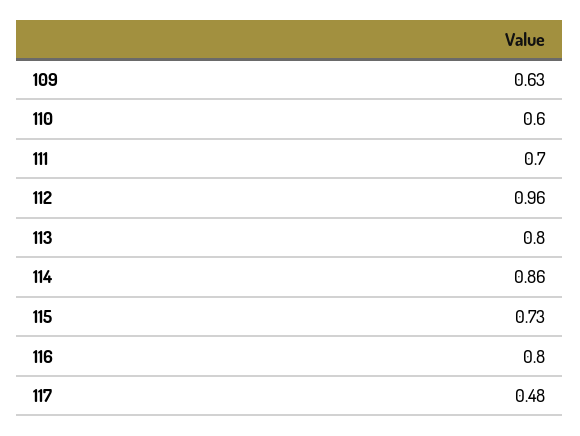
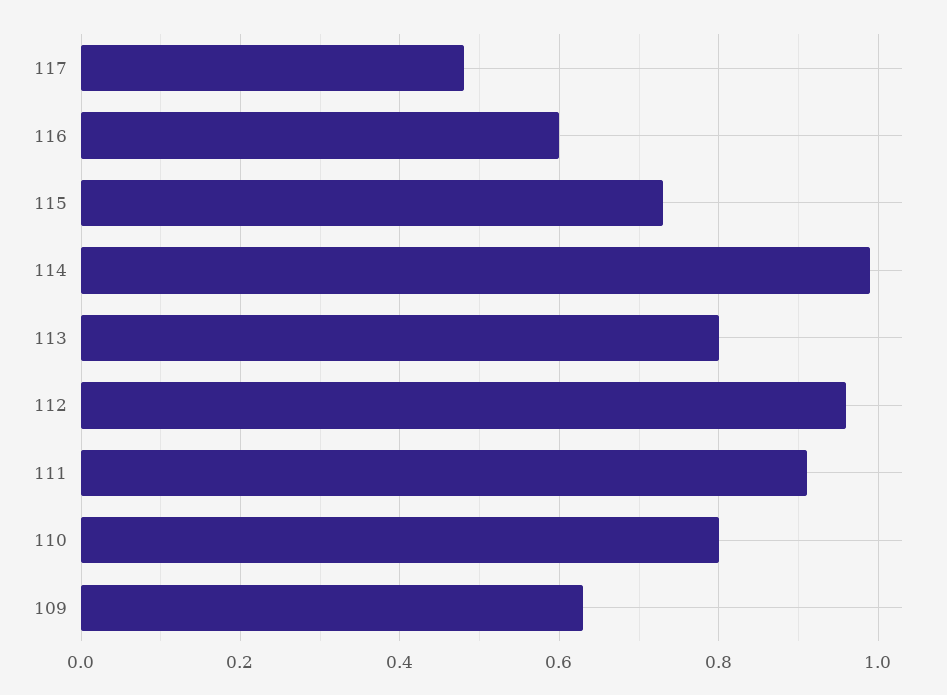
  {
    "109": 0.63,
-   "110": 0.6,
+   "110": 0.8,
-   "111": 0.7,
+   "111": 0.9,
    "112": 0.96,
    "113": 0.8,
-   "114": 0.86,
+   "114": 1,
    "115": 0.73,
-   "116": 0.8,
+   "116": 0.6,
    "117": 0.48
  }

